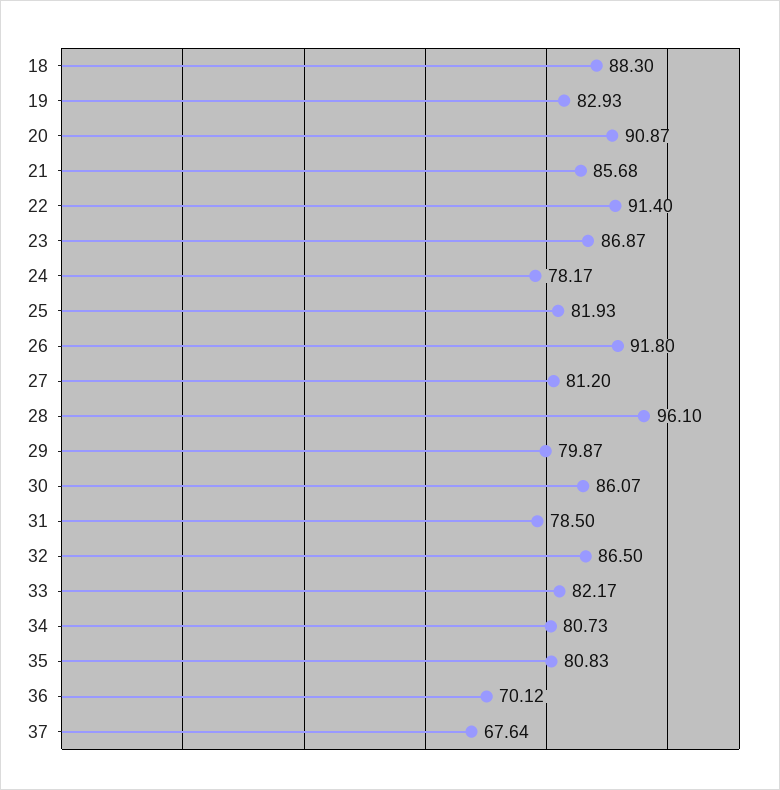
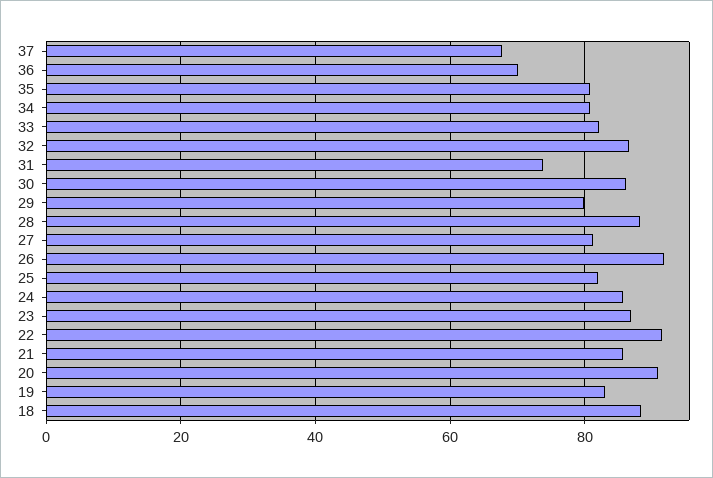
  {
    "18": 88.3,
    "19": 82.93,
    "20": 90.87,
    "21": 85.68,
    "22": 91.4,
    "23": 86.87,
-   "24": 78.17,
+   "24": 86,
    "25": 81.93,
    "26": 91.8,
    "27": 81.2,
-   "28": 96.1,
+   "28": 88,
    "29": 79.87,
    "30": 86.07,
-   "31": 78.5,
+   "31": 74,
    "32": 86.5,
    "33": 82.17,
    "34": 80.73,
    "35": 80.83,
    "36": 70.12,
    "37": 67.64
  }

